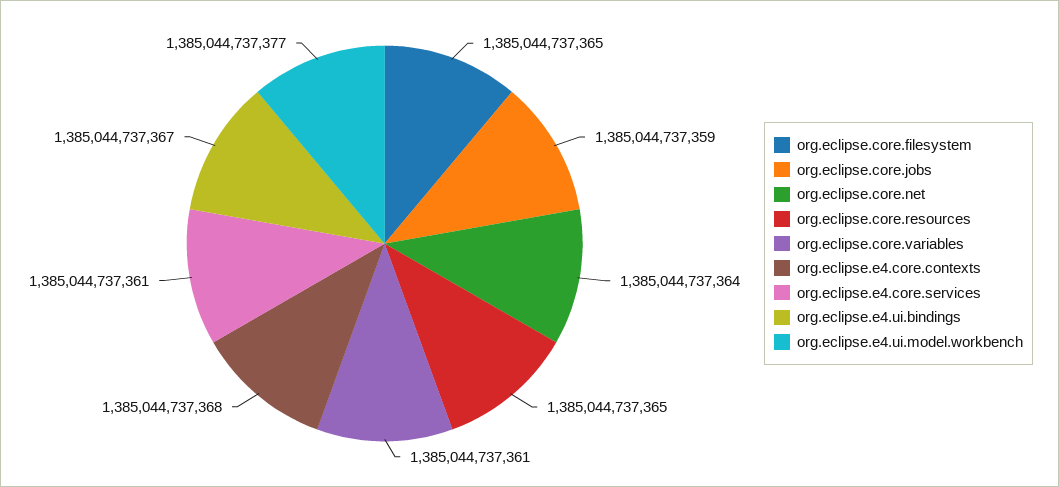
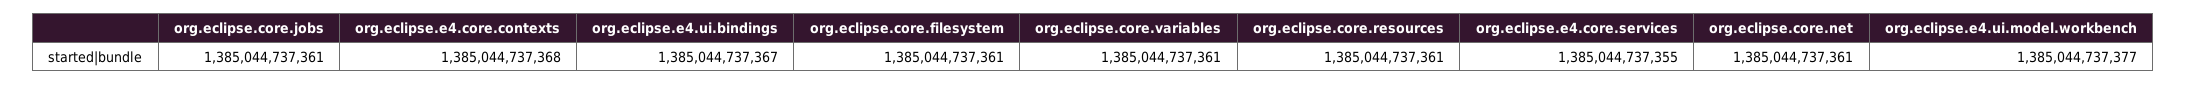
  {
-   "org.eclipse.core.filesystem": 1385044737365,
+   "org.eclipse.core.filesystem": 1385044737361,
-   "org.eclipse.core.jobs": 1385044737359,
+   "org.eclipse.core.jobs": 1385044737361,
-   "org.eclipse.core.net": 1385044737364,
+   "org.eclipse.core.net": 1385044737361,
-   "org.eclipse.core.resources": 1385044737365,
+   "org.eclipse.core.resources": 1385044737361,
    "org.eclipse.core.variables": 1385044737361,
    "org.eclipse.e4.core.contexts": 1385044737368,
-   "org.eclipse.e4.core.services": 1385044737361,
+   "org.eclipse.e4.core.services": 1385044737355,
    "org.eclipse.e4.ui.bindings": 1385044737367,
    "org.eclipse.e4.ui.model.workbench": 1385044737377
  }

